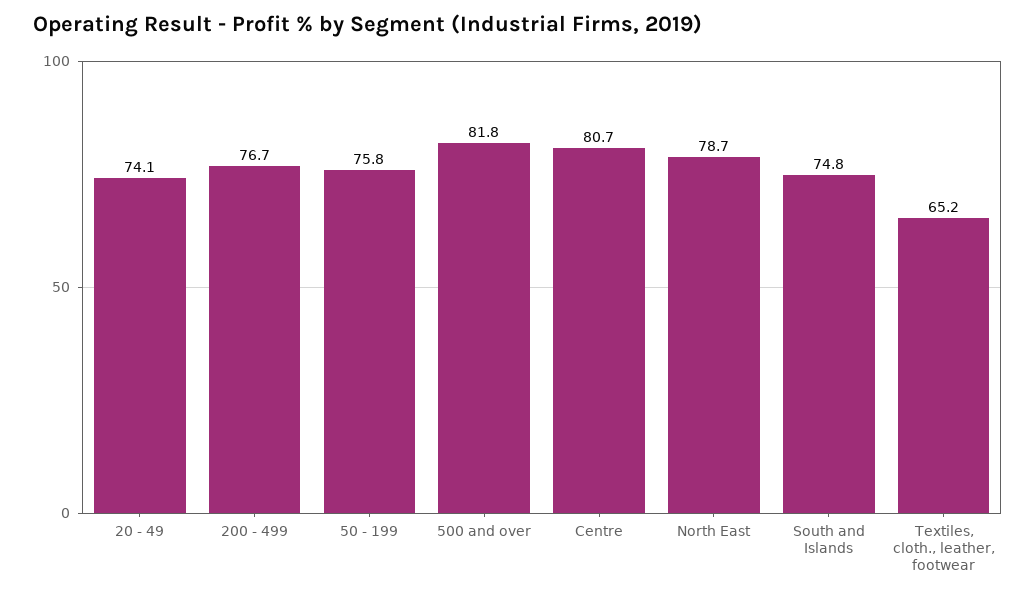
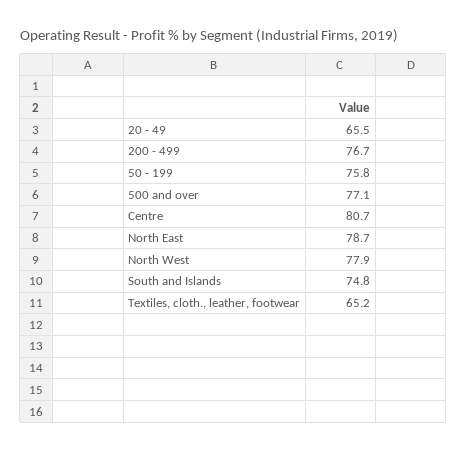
  {
-   "20 - 49": 74.1,
+   "20 - 49": 65.5,
    "200 - 499": 76.7,
    "50 - 199": 75.8,
-   "500 and over": 81.8,
+   "500 and over": 77.1,
    "Centre": 80.7,
    "North East": 78.7,
    "South and Islands": 74.8,
-   "Textiles, cloth., leather, footwear": 65.2
+   "Textiles, cloth., leather, footwear": 65.2,
+   "North West": 77.9
  }

